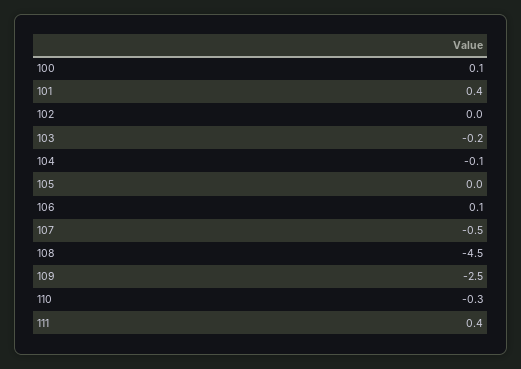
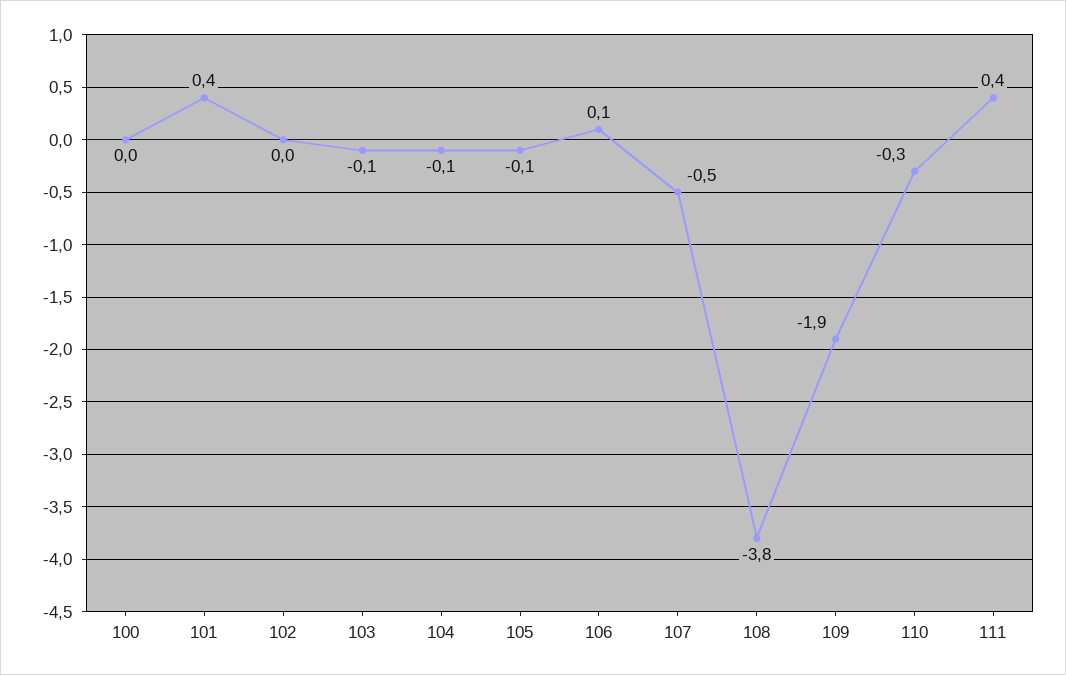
  {
-   "100": 0.1,
+   "100": 0,
    "101": 0.4,
    "102": 0,
-   "103": -0.2,
+   "103": -0.1,
    "104": -0.1,
-   "105": 0,
+   "105": -0.1,
    "106": 0.1,
    "107": -0.5,
-   "108": -4.5,
+   "108": -3.8,
-   "109": -2.5,
+   "109": -1.9,
    "110": -0.3,
    "111": 0.4
  }

